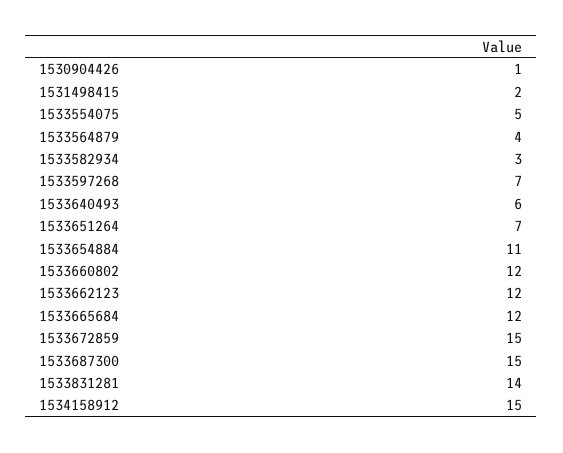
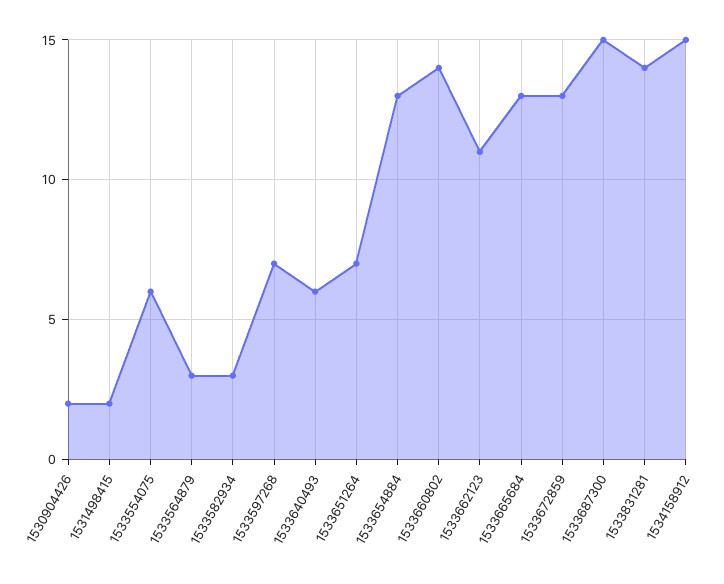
  {
-   "1530904426": 1,
+   "1530904426": 2,
    "1531498415": 2,
-   "1533554075": 5,
+   "1533554075": 6,
-   "1533564879": 4,
+   "1533564879": 3,
    "1533582934": 3,
    "1533597268": 7,
    "1533640493": 6,
    "1533651264": 7,
-   "1533654884": 11,
+   "1533654884": 13,
-   "1533660802": 12,
+   "1533660802": 14,
-   "1533662123": 12,
+   "1533662123": 11,
-   "1533665684": 12,
+   "1533665684": 13,
-   "1533672859": 15,
+   "1533672859": 13,
    "1533687300": 15,
    "1533831281": 14,
    "1534158912": 15
  }

